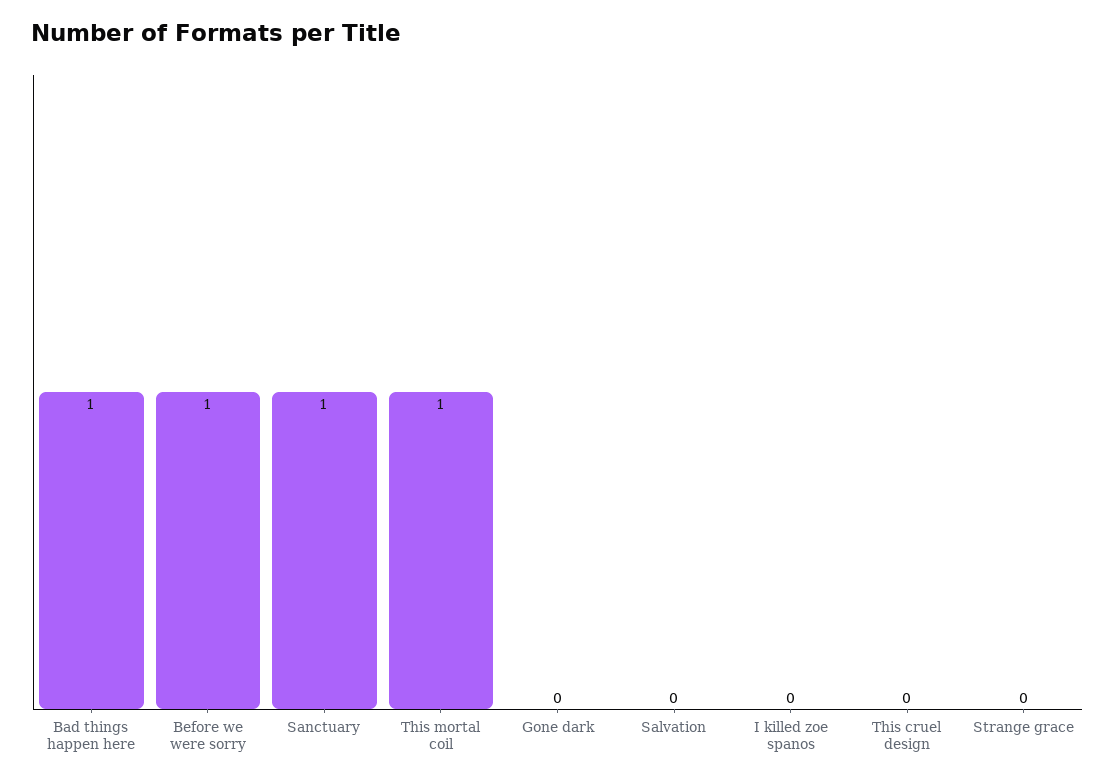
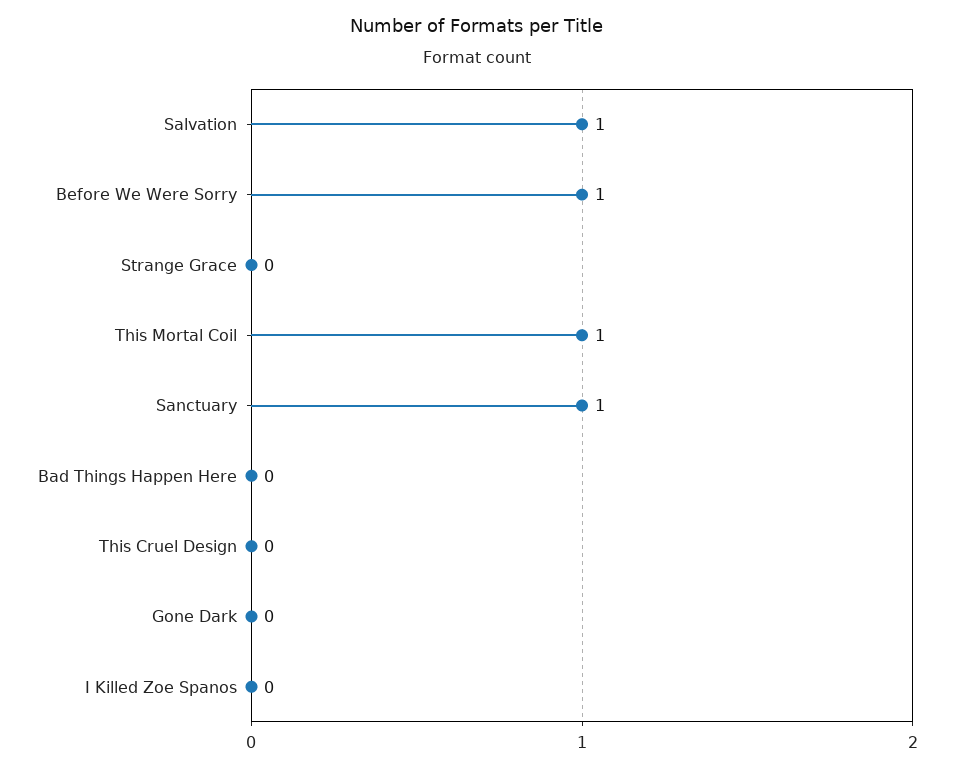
  {
-   "Bad things happen here": 1,
+   "Bad things happen here": 0,
    "Before we were sorry": 1,
    "Sanctuary": 1,
    "This mortal coil": 1,
    "Gone dark": 0,
-   "Salvation": 0,
+   "Salvation": 1,
    "I killed zoe spanos": 0,
    "This cruel design": 0,
    "Strange grace": 0
  }

